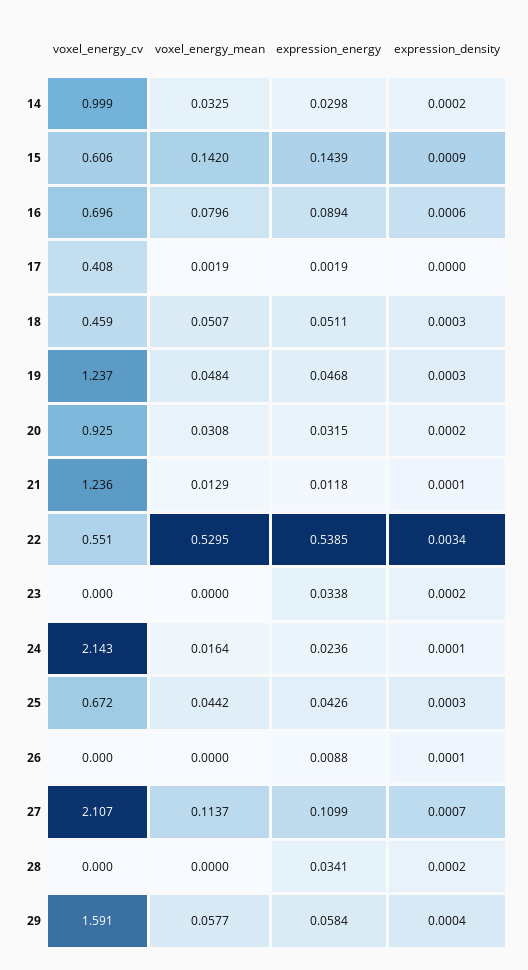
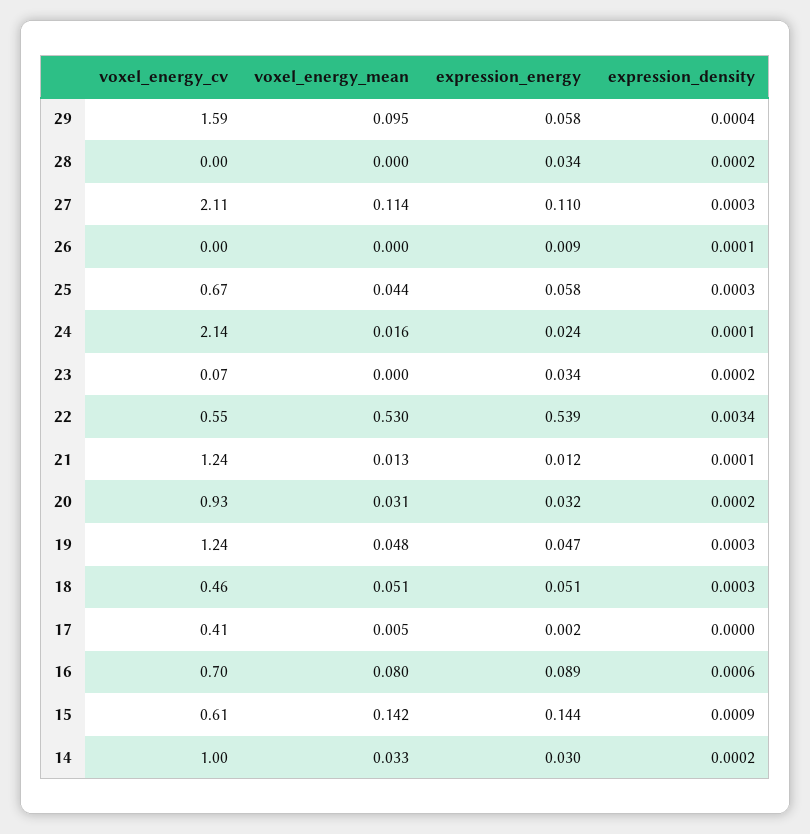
  {
    "voxel_energy_cv": {
      "14": 0.999,
      "15": 0.606,
      "16": 0.696,
      "17": 0.408,
      "18": 0.459,
      "19": 1.237,
      "20": 0.925,
      "21": 1.236,
      "22": 0.551,
-     "23": 0,
+     "23": 0.07,
      "24": 2.143,
      "25": 0.672,
      "26": 0,
      "27": 2.107,
      "28": 0,
      "29": 1.591
    },
    "voxel_energy_mean": {
      "14": 0.0325,
      "15": 0.142,
      "16": 0.0796,
-     "17": 0.0019,
+     "17": 0.005,
      "18": 0.0507,
      "19": 0.0484,
      "20": 0.0308,
      "21": 0.0129,
      "22": 0.5295,
      "23": 0,
      "24": 0.0164,
      "25": 0.0442,
      "26": 0,
      "27": 0.1137,
      "28": 0,
-     "29": 0.0577
+     "29": 0.095
    },
    "expression_energy": {
      "14": 0.0298,
      "15": 0.1439,
      "16": 0.0894,
      "17": 0.0019,
      "18": 0.0511,
      "19": 0.0468,
      "20": 0.0315,
      "21": 0.0118,
      "22": 0.5385,
      "23": 0.0338,
      "24": 0.0236,
-     "25": 0.0426,
+     "25": 0.058,
      "26": 0.0088,
      "27": 0.1099,
      "28": 0.0341,
      "29": 0.0584
    },
    "expression_density": {
      "14": 0.0002,
      "15": 0.0009,
      "16": 0.0006,
      "17": 0,
      "18": 0.0003,
      "19": 0.0003,
      "20": 0.0002,
      "21": 0.0001,
      "22": 0.0034,
      "23": 0.0002,
      "24": 0.0001,
      "25": 0.0003,
      "26": 0.0001,
-     "27": 0.0007,
+     "27": 0.0003,
      "28": 0.0002,
      "29": 0.0004
    }
  }

